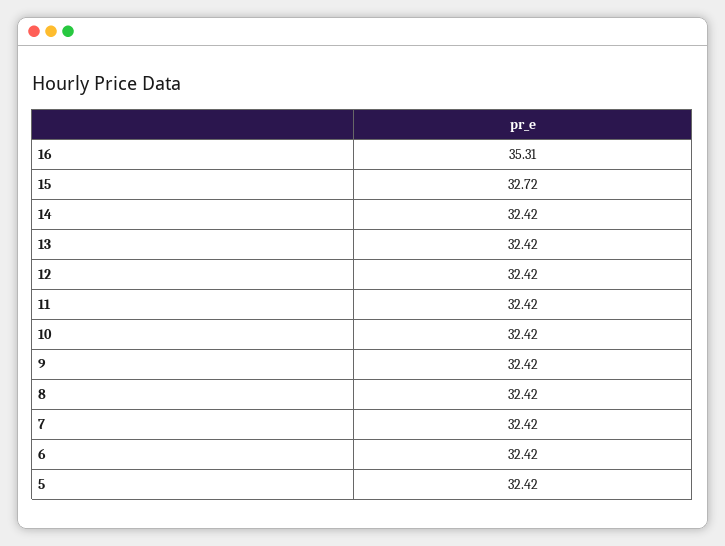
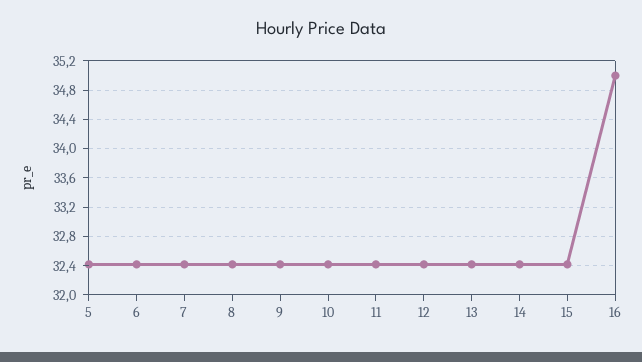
  {
-   "16": 35.31,
+   "16": 35,
-   "15": 32.72,
+   "15": 32.4,
    "14": 32.42,
    "13": 32.42,
    "12": 32.42,
    "11": 32.42,
    "10": 32.42,
    "9": 32.42,
    "8": 32.42,
    "7": 32.42,
    "6": 32.42,
    "5": 32.42
  }

